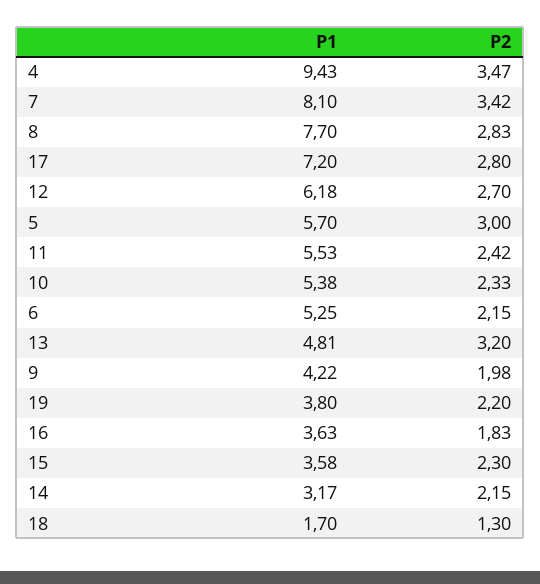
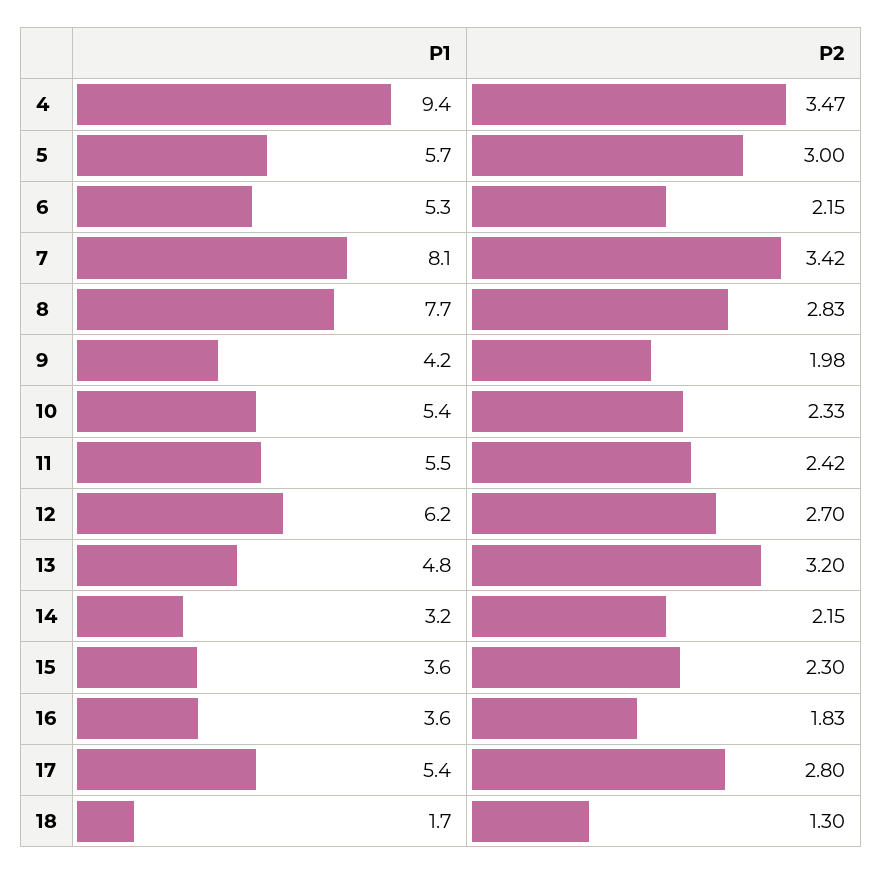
  {
    "P1": {
      "4": 9.43,
      "7": 8.1,
      "8": 7.7,
-     "17": 7.2,
+     "17": 5.4,
      "12": 6.18,
      "5": 5.7,
      "11": 5.53,
      "10": 5.38,
      "6": 5.25,
      "13": 4.81,
      "9": 4.22,
-     "19": 3.8,
      "16": 3.63,
      "15": 3.58,
      "14": 3.17,
      "18": 1.7
    },
    "P2": {
      "4": 3.47,
      "7": 3.42,
      "8": 2.83,
      "17": 2.8,
      "12": 2.7,
      "5": 3,
      "11": 2.42,
      "10": 2.33,
      "6": 2.15,
      "13": 3.2,
      "9": 1.98,
-     "19": 2.2,
      "16": 1.83,
      "15": 2.3,
      "14": 2.15,
      "18": 1.3
    }
  }

